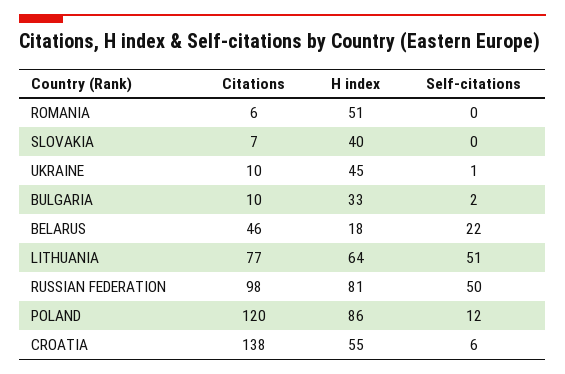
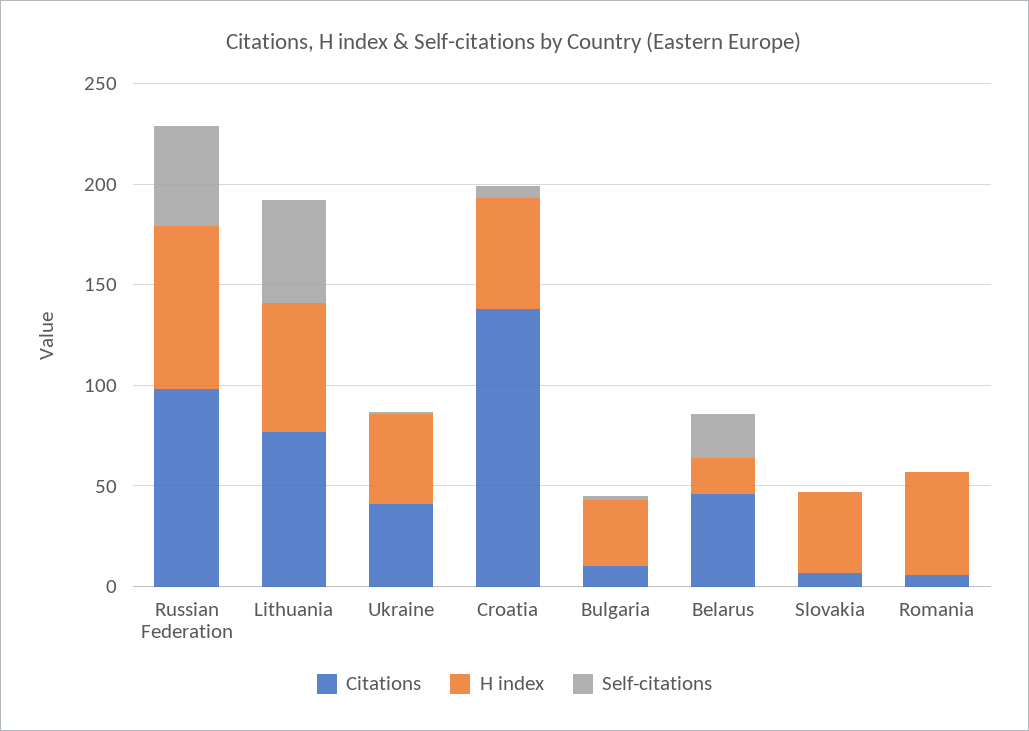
  {
    "Citations": {
      "ROMANIA": 6,
      "SLOVAKIA": 7,
-     "UKRAINE": 10,
+     "UKRAINE": 40,
      "BULGARIA": 10,
      "BELARUS": 46,
      "LITHUANIA": 77,
      "RUSSIAN FEDERATION": 98,
-     "POLAND": 120,
      "CROATIA": 138
    },
    "H index": {
      "ROMANIA": 51,
      "SLOVAKIA": 40,
      "UKRAINE": 45,
      "BULGARIA": 33,
      "BELARUS": 18,
      "LITHUANIA": 64,
      "RUSSIAN FEDERATION": 81,
-     "POLAND": 86,
      "CROATIA": 55
    },
    "Self-citations": {
      "ROMANIA": 0,
      "SLOVAKIA": 0,
      "UKRAINE": 1,
      "BULGARIA": 2,
      "BELARUS": 22,
      "LITHUANIA": 51,
      "RUSSIAN FEDERATION": 50,
-     "POLAND": 12,
      "CROATIA": 6
    }
  }

